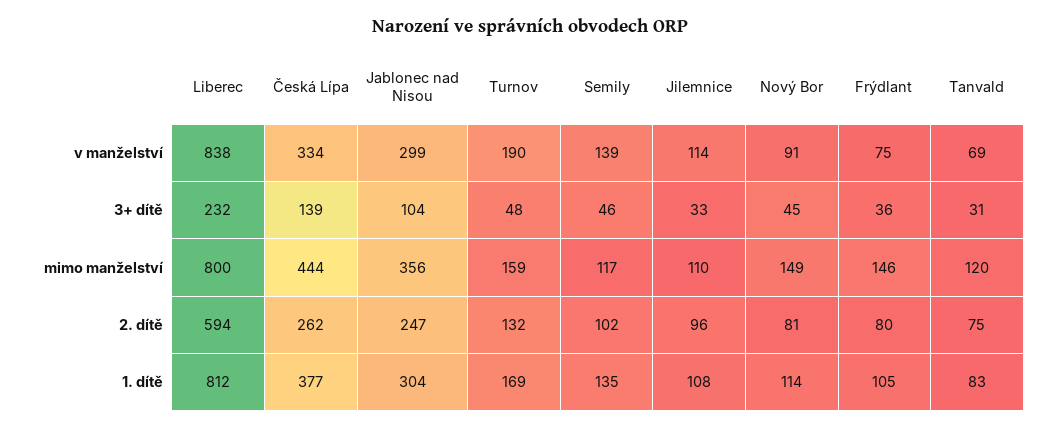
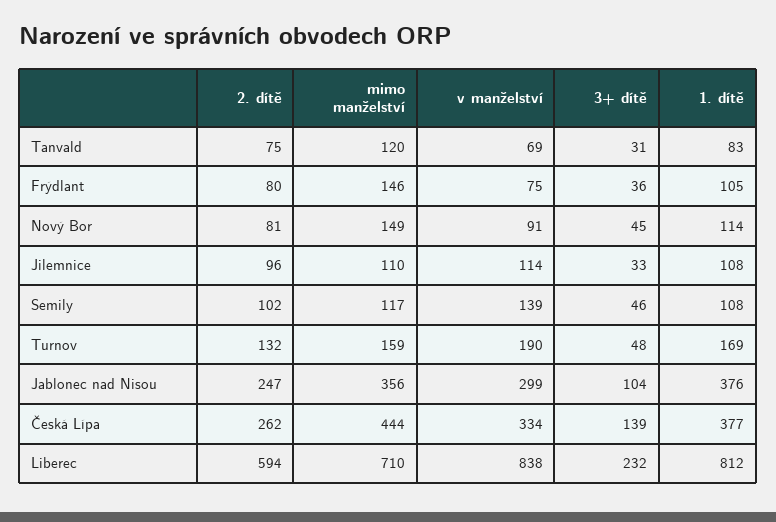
  {
    "Liberec": {
      "v manželství": 838,
      "3+ dítě": 232,
-     "mimo manželství": 800,
+     "mimo manželství": 710,
      "2. dítě": 594,
      "1. dítě": 812
    },
    "Česká Lípa": {
      "v manželství": 334,
      "3+ dítě": 139,
      "mimo manželství": 444,
      "2. dítě": 262,
      "1. dítě": 377
    },
    "Jablonec nad Nisou": {
      "v manželství": 299,
      "3+ dítě": 104,
      "mimo manželství": 356,
      "2. dítě": 247,
-     "1. dítě": 304
+     "1. dítě": 376
    },
    "Turnov": {
      "v manželství": 190,
      "3+ dítě": 48,
      "mimo manželství": 159,
      "2. dítě": 132,
      "1. dítě": 169
    },
    "Semily": {
      "v manželství": 139,
      "3+ dítě": 46,
      "mimo manželství": 117,
      "2. dítě": 102,
-     "1. dítě": 135
+     "1. dítě": 108
    },
    "Jilemnice": {
      "v manželství": 114,
      "3+ dítě": 33,
      "mimo manželství": 110,
      "2. dítě": 96,
      "1. dítě": 108
    },
    "Nový Bor": {
      "v manželství": 91,
      "3+ dítě": 45,
      "mimo manželství": 149,
      "2. dítě": 81,
      "1. dítě": 114
    },
    "Frýdlant": {
      "v manželství": 75,
      "3+ dítě": 36,
      "mimo manželství": 146,
      "2. dítě": 80,
      "1. dítě": 105
    },
    "Tanvald": {
      "v manželství": 69,
      "3+ dítě": 31,
      "mimo manželství": 120,
      "2. dítě": 75,
      "1. dítě": 83
    }
  }

